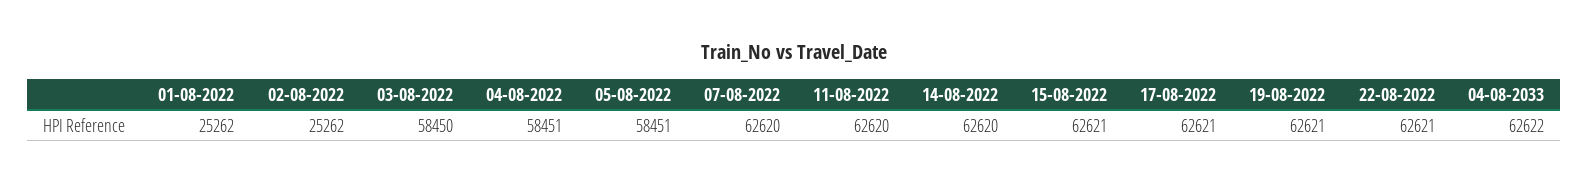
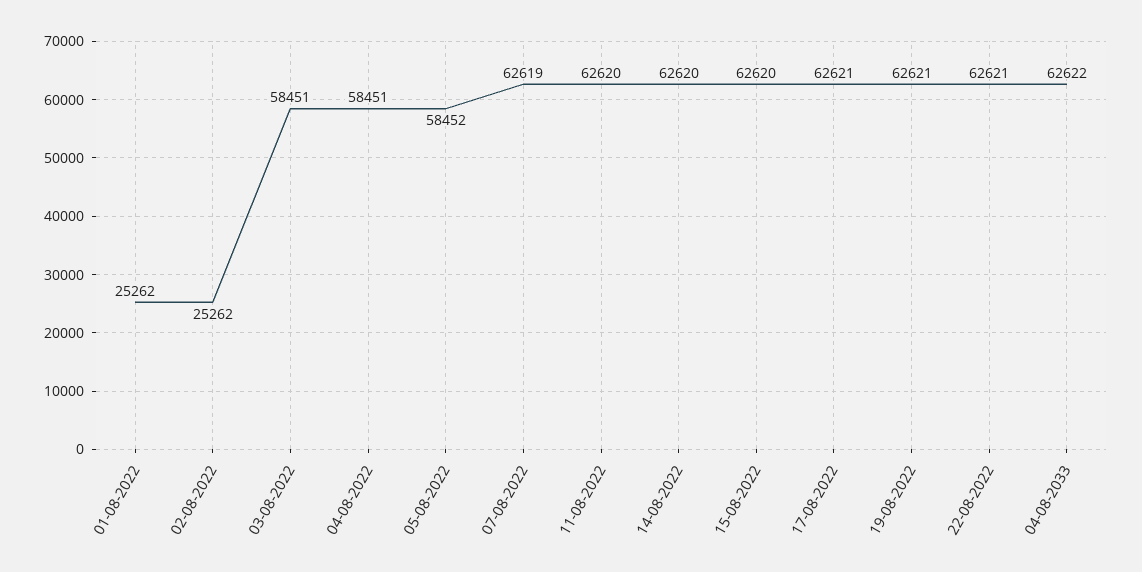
  {
    "01-08-2022": 25262,
    "02-08-2022": 25262,
-   "03-08-2022": 58450,
+   "03-08-2022": 58451,
    "04-08-2022": 58451,
-   "05-08-2022": 58451,
+   "05-08-2022": 58452,
-   "07-08-2022": 62620,
+   "07-08-2022": 62619,
    "11-08-2022": 62620,
    "14-08-2022": 62620,
-   "15-08-2022": 62621,
+   "15-08-2022": 62620,
    "17-08-2022": 62621,
    "19-08-2022": 62621,
    "22-08-2022": 62621,
    "04-08-2033": 62622
  }

